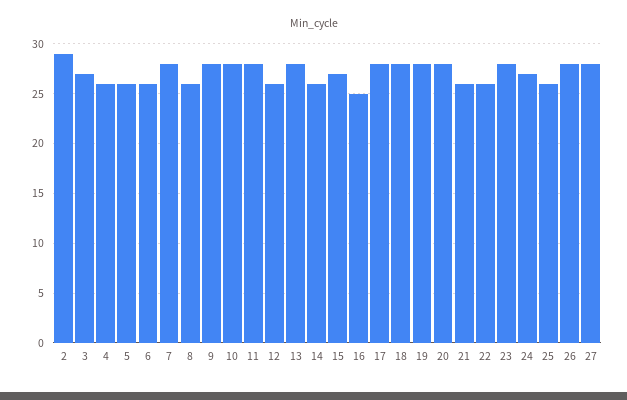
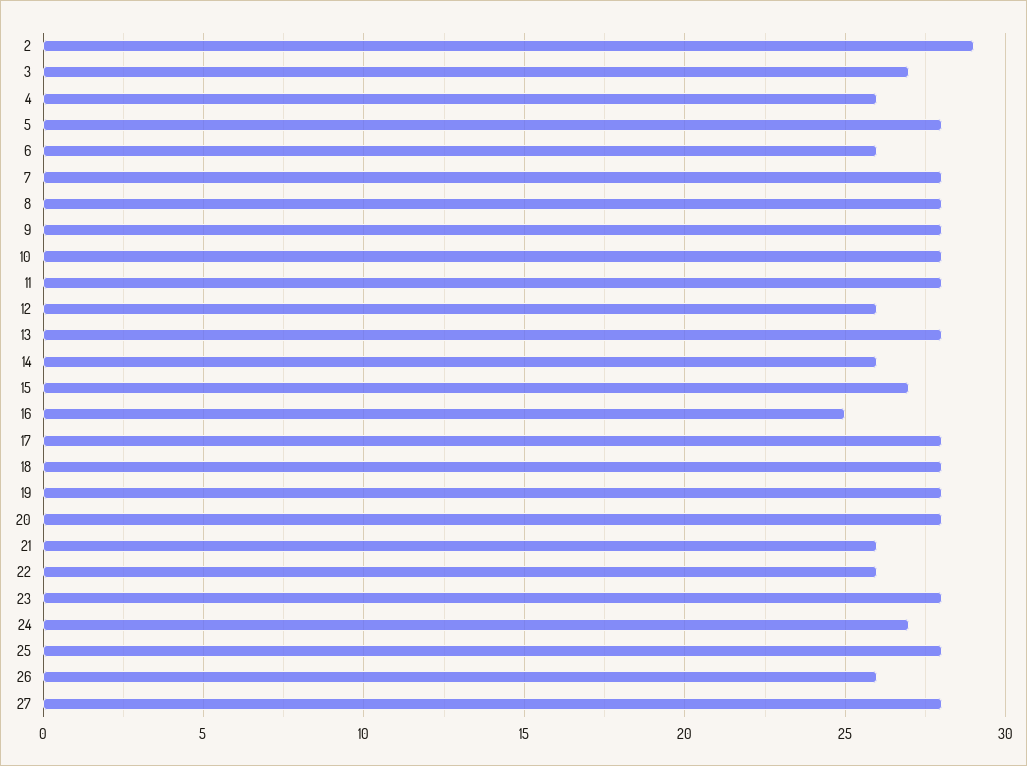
  {
    "2": 29,
    "3": 27,
    "4": 26,
-   "5": 26,
+   "5": 28,
    "6": 26,
    "7": 28,
-   "8": 26,
+   "8": 28,
    "9": 28,
    "10": 28,
    "11": 28,
    "12": 26,
    "13": 28,
    "14": 26,
    "15": 27,
    "16": 25,
    "17": 28,
    "18": 28,
    "19": 28,
    "20": 28,
    "21": 26,
    "22": 26,
    "23": 28,
    "24": 27,
-   "25": 26,
+   "25": 28,
-   "26": 28,
+   "26": 26,
    "27": 28
  }

